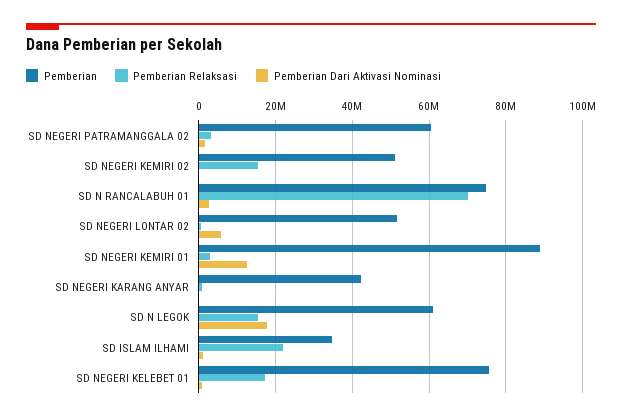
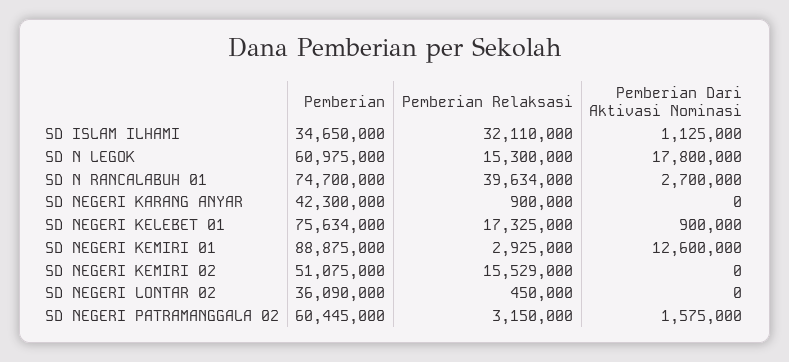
  {
    "Pemberian": {
      "SD NEGERI PATRAMANGGALA 02": 60445000,
      "SD NEGERI KEMIRI 02": 51075000,
      "SD N RANCALABUH 01": 74700000,
-     "SD NEGERI LONTAR 02": 52000000,
+     "SD NEGERI LONTAR 02": 36090000,
      "SD NEGERI KEMIRI 01": 88875000,
      "SD NEGERI KARANG ANYAR": 42300000,
      "SD N LEGOK": 60975000,
      "SD ISLAM ILHAMI": 34650000,
      "SD NEGERI KELEBET 01": 75634000
    },
    "Pemberian Relaksasi": {
      "SD NEGERI PATRAMANGGALA 02": 3150000,
      "SD NEGERI KEMIRI 02": 15529000,
-     "SD N RANCALABUH 01": 70000000,
+     "SD N RANCALABUH 01": 39634000,
      "SD NEGERI LONTAR 02": 450000,
      "SD NEGERI KEMIRI 01": 2925000,
      "SD NEGERI KARANG ANYAR": 900000,
      "SD N LEGOK": 15300000,
-     "SD ISLAM ILHAMI": 22000000,
+     "SD ISLAM ILHAMI": 32110000,
      "SD NEGERI KELEBET 01": 17325000
    },
    "Pemberian Dari Aktivasi Nominasi": {
      "SD NEGERI PATRAMANGGALA 02": 1575000,
      "SD NEGERI KEMIRI 02": 0,
      "SD N RANCALABUH 01": 2700000,
-     "SD NEGERI LONTAR 02": 6000000,
+     "SD NEGERI LONTAR 02": 0,
      "SD NEGERI KEMIRI 01": 12600000,
      "SD NEGERI KARANG ANYAR": 0,
      "SD N LEGOK": 17800000,
      "SD ISLAM ILHAMI": 1125000,
      "SD NEGERI KELEBET 01": 900000
    }
  }

